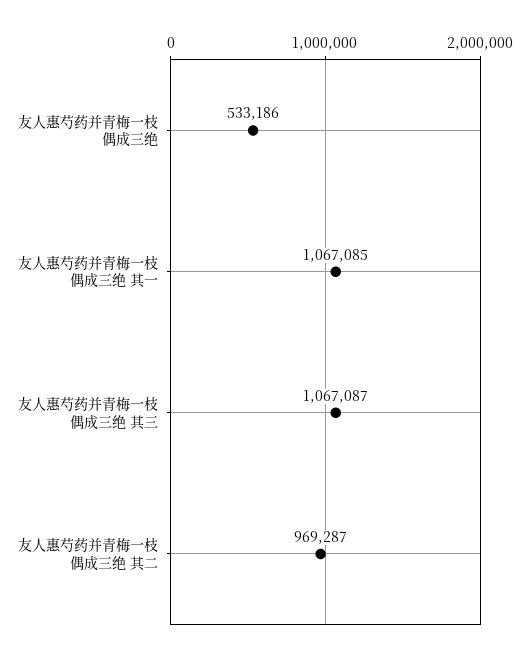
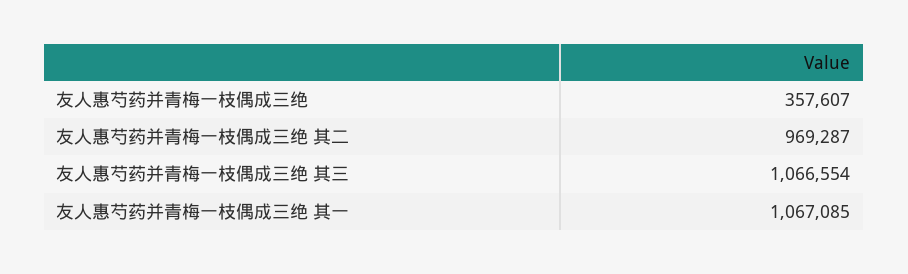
  {
-   "友人惠芍药并青梅一枝偶成三绝": 533186,
+   "友人惠芍药并青梅一枝偶成三绝": 357607,
    "友人惠芍药并青梅一枝偶成三绝 其一": 1067085,
-   "友人惠芍药并青梅一枝偶成三绝 其三": 1067087,
+   "友人惠芍药并青梅一枝偶成三绝 其三": 1066554,
    "友人惠芍药并青梅一枝偶成三绝 其二": 969287
  }

